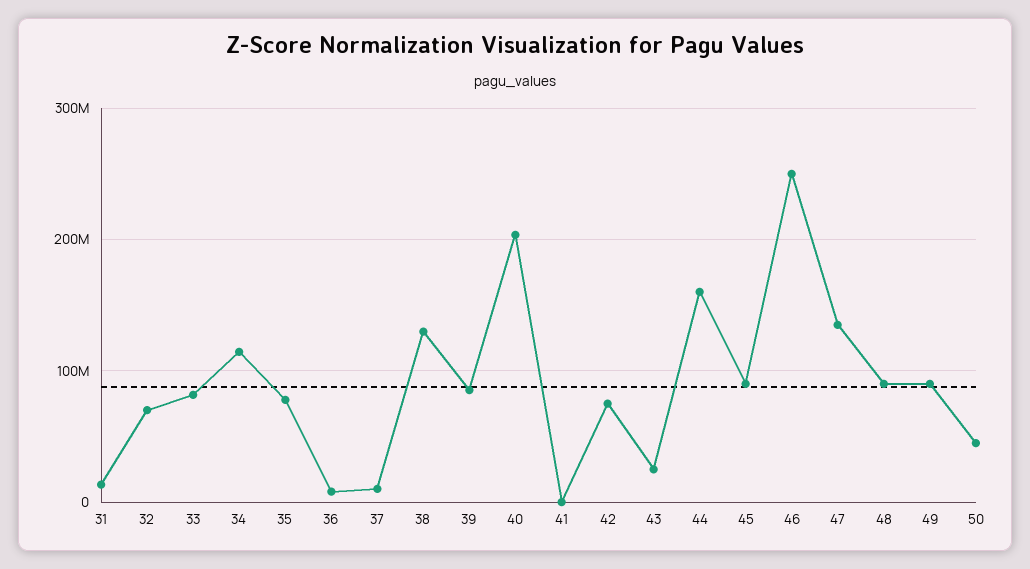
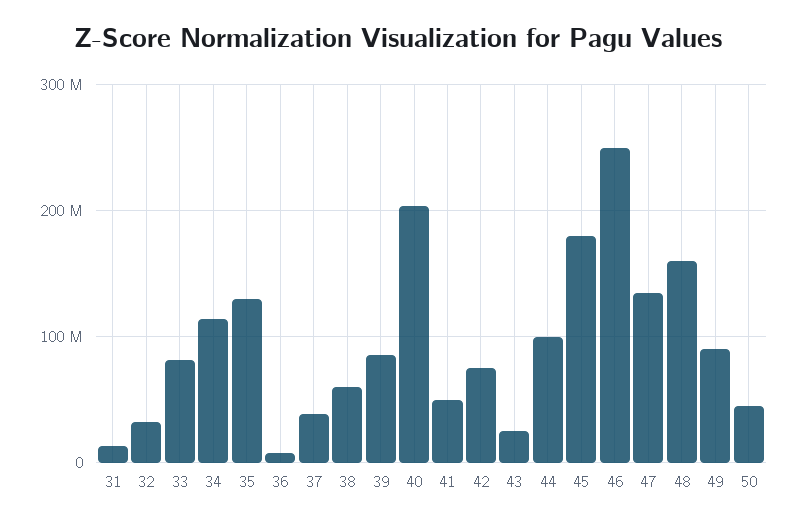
  {
    "31": 10000000,
-   "32": 70000000,
+   "32": 30000000,
    "33": 80000000,
    "34": 110000000,
-   "35": 80000000,
+   "35": 130000000,
    "36": 10000000,
-   "37": 10000000,
+   "37": 40000000,
-   "38": 130000000,
+   "38": 60000000,
    "39": 90000000,
    "40": 200000000,
-   "41": 0,
+   "41": 50000000,
    "42": 80000000,
    "43": 30000000,
-   "44": 160000000,
+   "44": 100000000,
-   "45": 90000000,
+   "45": 180000000,
    "46": 250000000,
    "47": 140000000,
-   "48": 90000000,
+   "48": 160000000,
    "49": 90000000,
    "50": 50000000
  }

